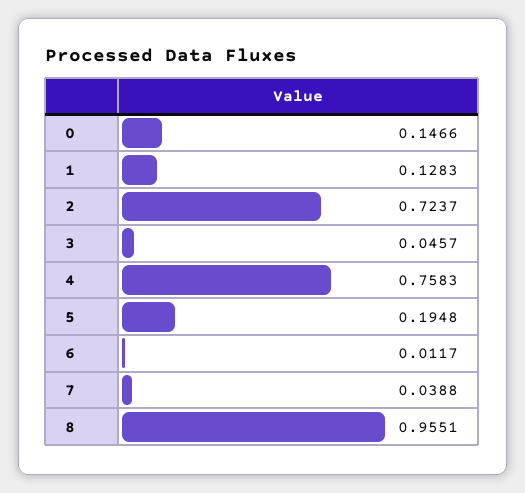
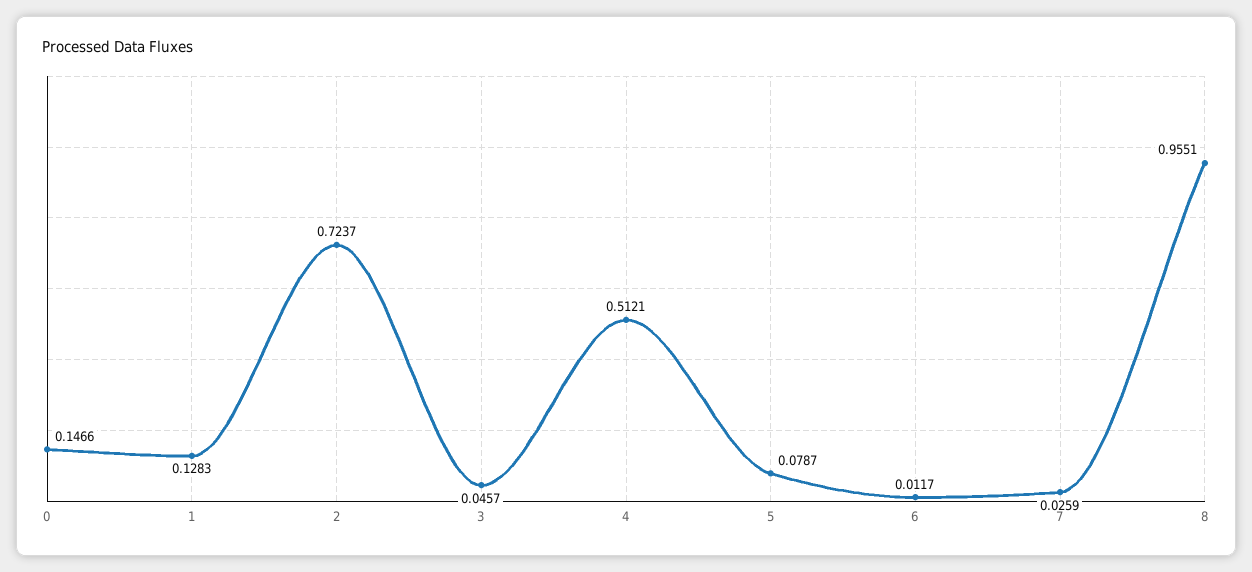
  {
    "0": 0.1466,
    "1": 0.1283,
    "2": 0.7237,
    "3": 0.0457,
-   "4": 0.7583,
+   "4": 0.5121,
-   "5": 0.1948,
+   "5": 0.0787,
    "6": 0.0117,
-   "7": 0.0388,
+   "7": 0.0259,
    "8": 0.9551
  }

